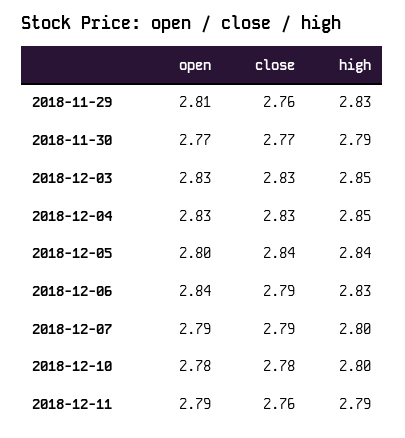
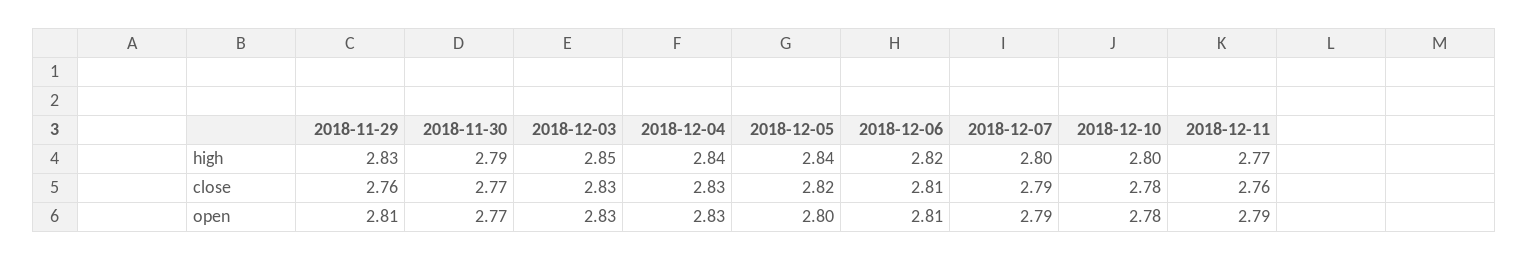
  {
    "open": {
      "2018-11-29": 2.81,
      "2018-11-30": 2.77,
      "2018-12-03": 2.83,
      "2018-12-04": 2.83,
      "2018-12-05": 2.8,
-     "2018-12-06": 2.84,
+     "2018-12-06": 2.81,
      "2018-12-07": 2.79,
      "2018-12-10": 2.78,
      "2018-12-11": 2.79
    },
    "close": {
      "2018-11-29": 2.76,
      "2018-11-30": 2.77,
      "2018-12-03": 2.83,
      "2018-12-04": 2.83,
-     "2018-12-05": 2.84,
+     "2018-12-05": 2.82,
-     "2018-12-06": 2.79,
+     "2018-12-06": 2.81,
      "2018-12-07": 2.79,
      "2018-12-10": 2.78,
      "2018-12-11": 2.76
    },
    "high": {
      "2018-11-29": 2.83,
      "2018-11-30": 2.79,
      "2018-12-03": 2.85,
-     "2018-12-04": 2.85,
+     "2018-12-04": 2.84,
      "2018-12-05": 2.84,
-     "2018-12-06": 2.83,
+     "2018-12-06": 2.82,
      "2018-12-07": 2.8,
      "2018-12-10": 2.8,
-     "2018-12-11": 2.79
+     "2018-12-11": 2.77
    }
  }

